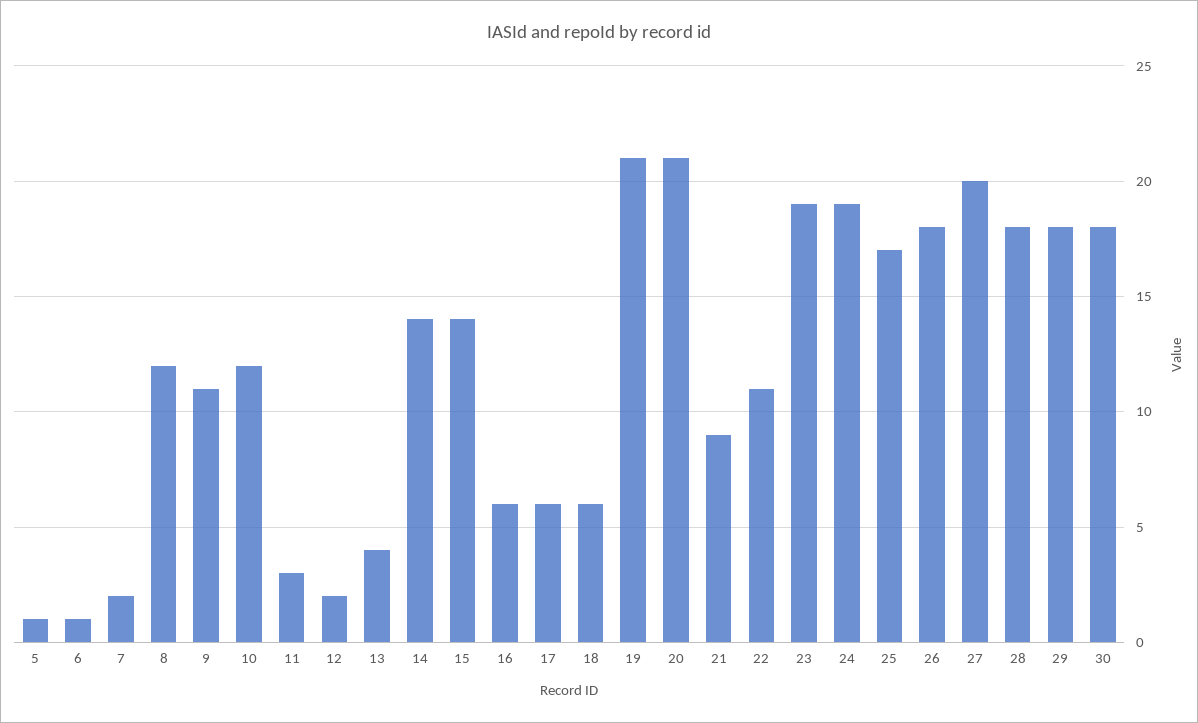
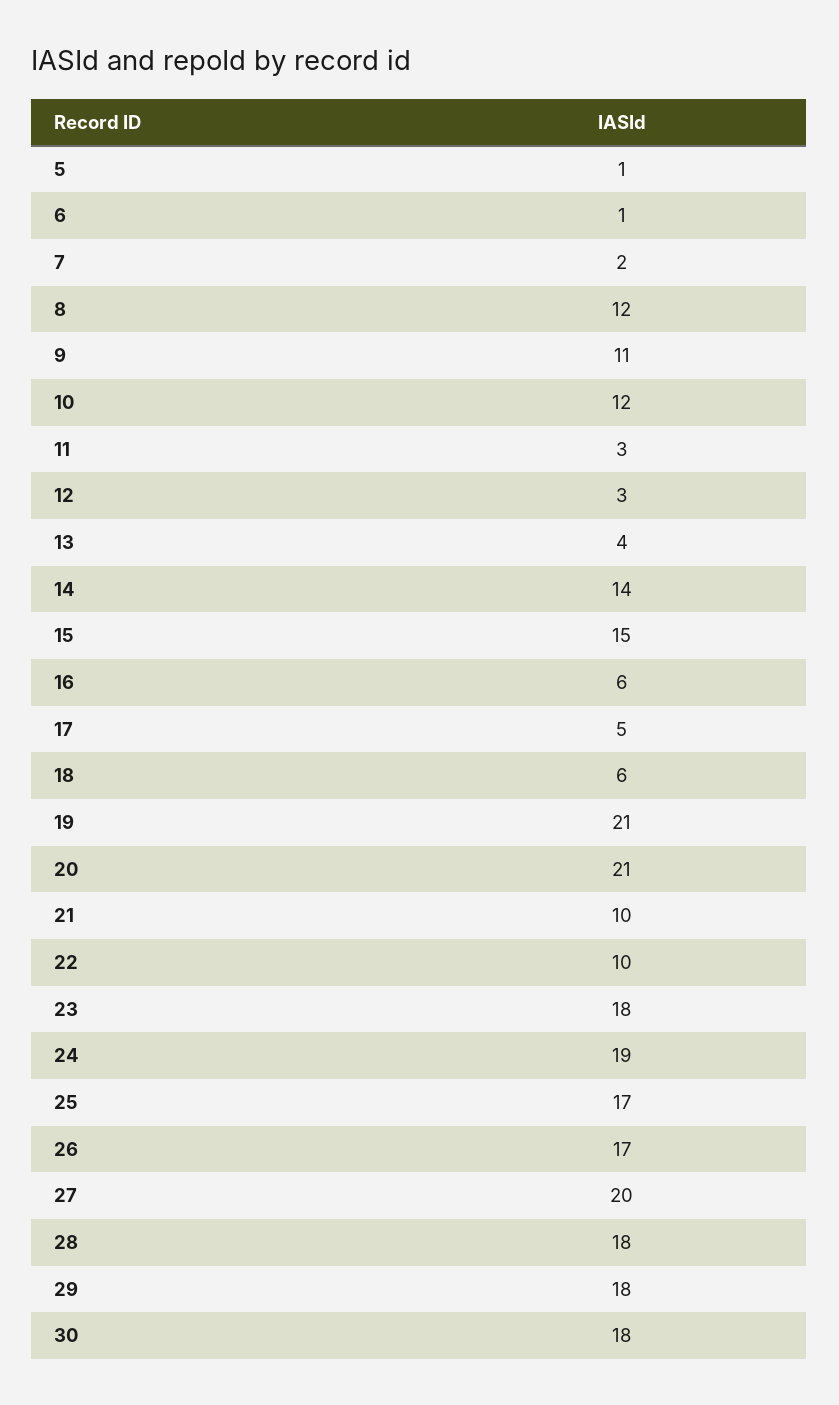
  {
    "5": 1,
    "6": 1,
    "7": 2,
    "8": 12,
    "9": 11,
    "10": 12,
    "11": 3,
-   "12": 2,
+   "12": 3,
    "13": 4,
    "14": 14,
-   "15": 14,
+   "15": 15,
    "16": 6,
-   "17": 6,
+   "17": 5,
    "18": 6,
    "19": 21,
    "20": 21,
-   "21": 9,
+   "21": 10,
-   "22": 11,
+   "22": 10,
-   "23": 19,
+   "23": 18,
    "24": 19,
    "25": 17,
-   "26": 18,
+   "26": 17,
    "27": 20,
    "28": 18,
    "29": 18,
    "30": 18
  }

